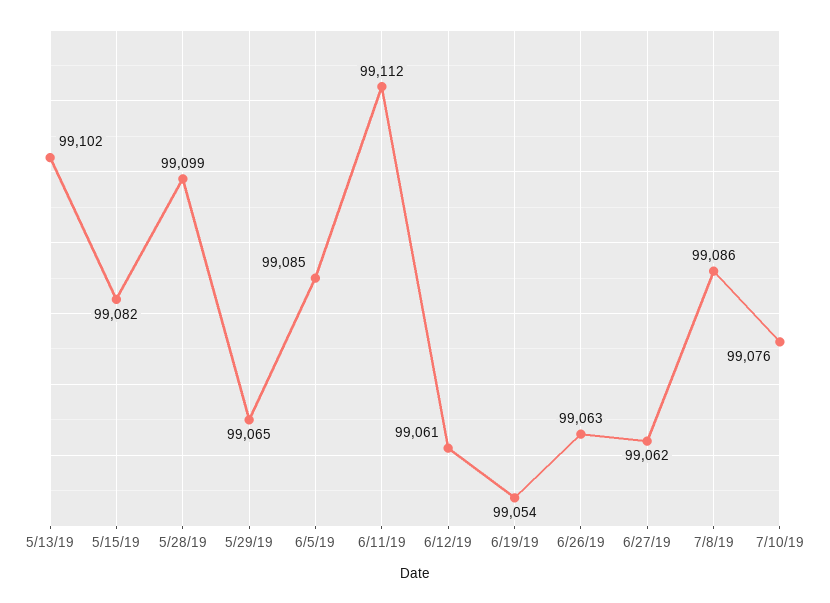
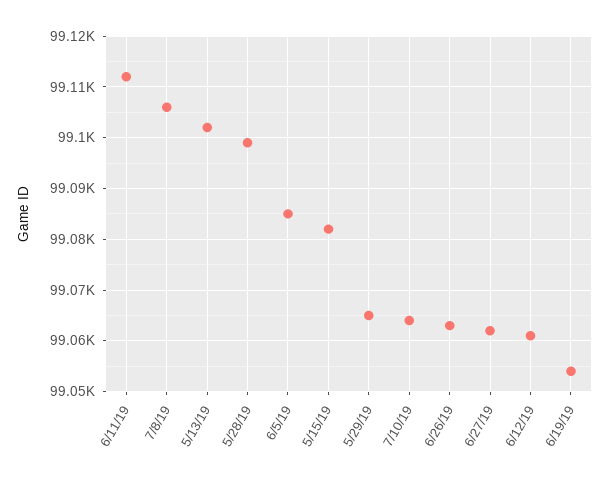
  {
    "5/13/19": 99102,
    "5/15/19": 99082,
    "5/28/19": 99099,
    "5/29/19": 99065,
    "6/5/19": 99085,
    "6/11/19": 99112,
    "6/12/19": 99061,
    "6/19/19": 99054,
    "6/26/19": 99063,
    "6/27/19": 99062,
-   "7/8/19": 99086,
+   "7/8/19": 99105,
-   "7/10/19": 99076
+   "7/10/19": 99065
  }

